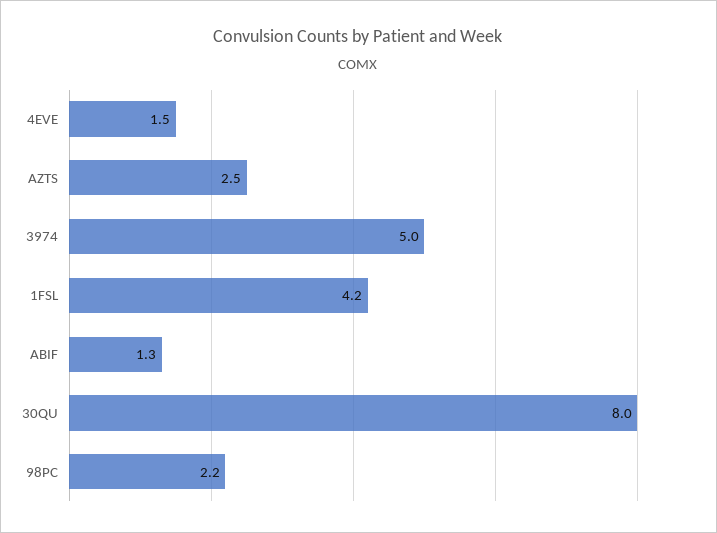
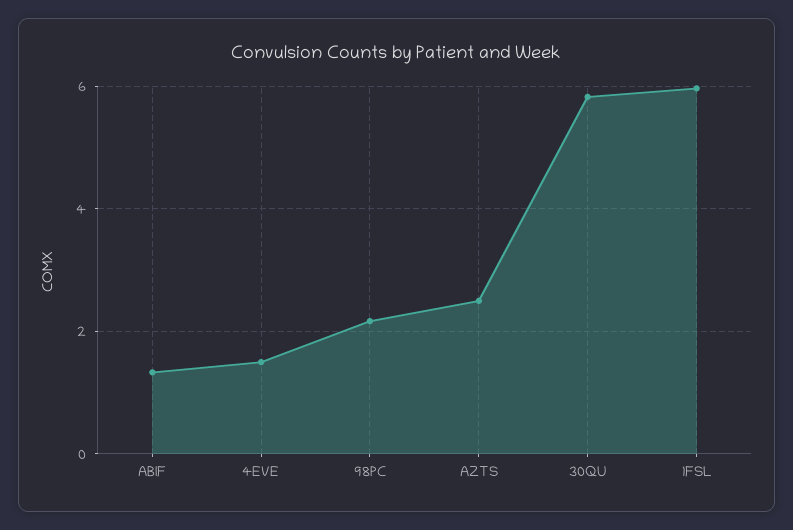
  {
    "4EVE": 1.5,
    "AZTS": 2.5,
-   "3974": 5,
-   "1FSL": 4.2,
+   "1FSL": 6,
    "ABIF": 1.3,
-   "30QU": 8,
+   "30QU": 5.8,
    "98PC": 2.2
  }

